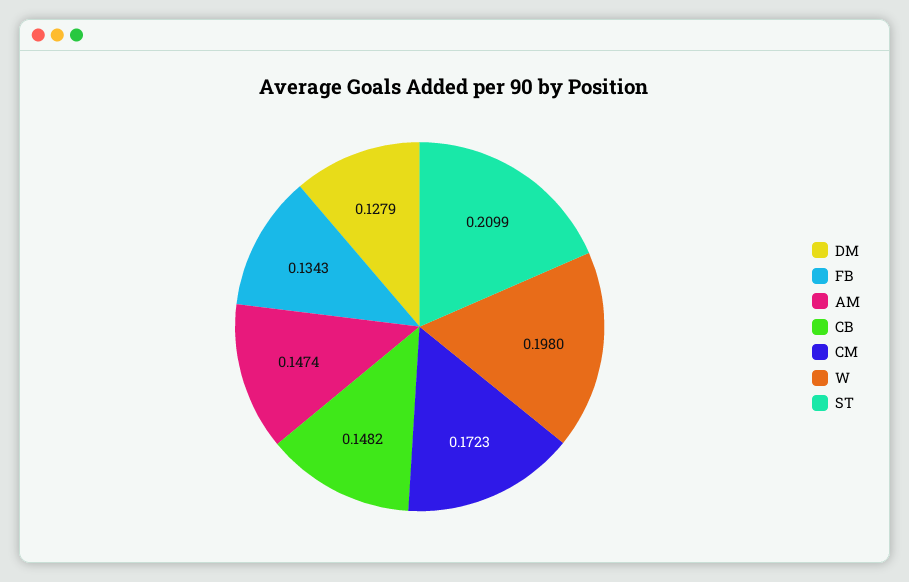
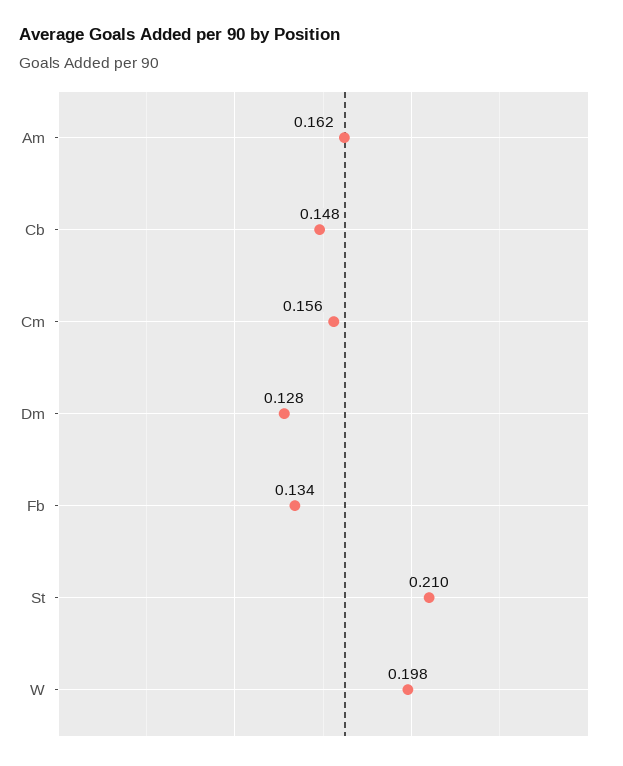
  {
    "DM": 0.1279,
    "FB": 0.1343,
-   "AM": 0.1474,
+   "AM": 0.162,
    "CB": 0.1482,
-   "CM": 0.1723,
+   "CM": 0.156,
    "W": 0.198,
    "ST": 0.2099
  }

